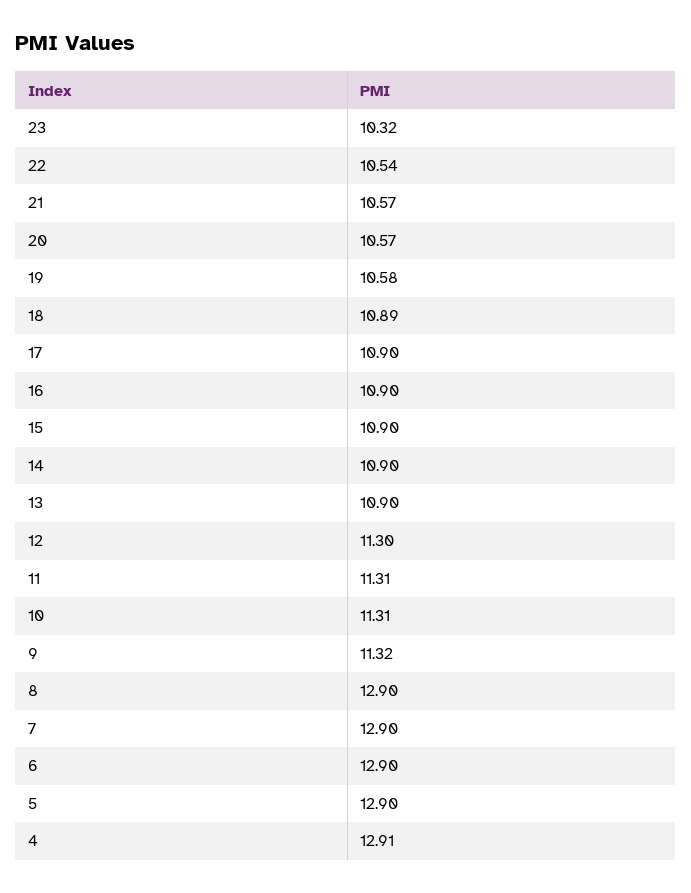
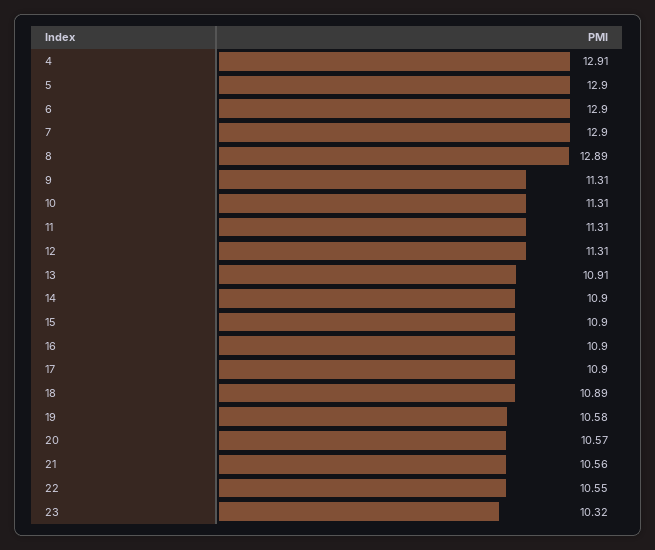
  {
    "23": 10.32,
-   "22": 10.54,
+   "22": 10.55,
-   "21": 10.57,
+   "21": 10.56,
    "20": 10.57,
    "19": 10.58,
    "18": 10.89,
    "17": 10.9,
    "16": 10.9,
    "15": 10.9,
    "14": 10.9,
-   "13": 10.9,
+   "13": 10.91,
-   "12": 11.3,
+   "12": 11.31,
    "11": 11.31,
    "10": 11.31,
-   "9": 11.32,
+   "9": 11.31,
-   "8": 12.9,
+   "8": 12.89,
    "7": 12.9,
    "6": 12.9,
    "5": 12.9,
    "4": 12.91
  }

